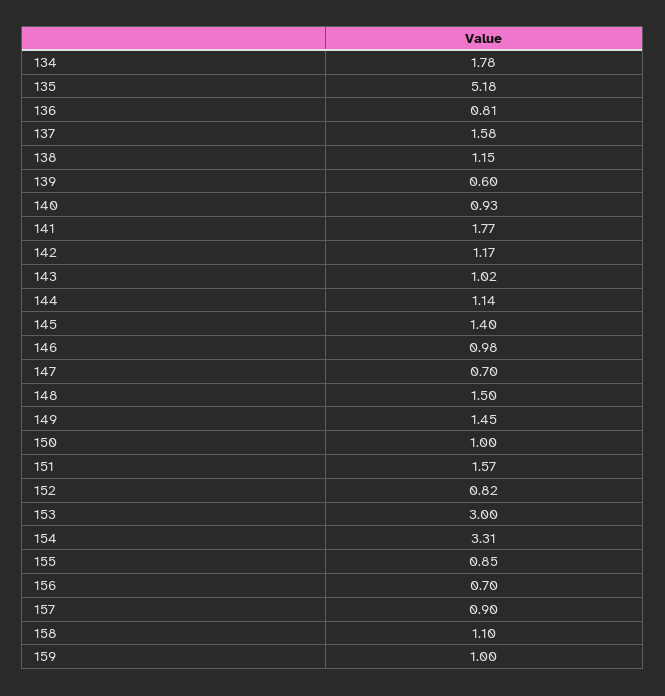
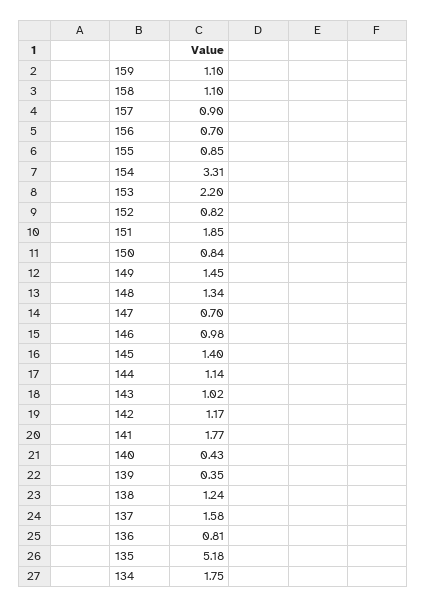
  {
-   "134": 1.78,
+   "134": 1.75,
    "135": 5.18,
    "136": 0.81,
    "137": 1.58,
-   "138": 1.15,
+   "138": 1.24,
-   "139": 0.6,
+   "139": 0.35,
-   "140": 0.93,
+   "140": 0.43,
    "141": 1.77,
    "142": 1.17,
    "143": 1.02,
    "144": 1.14,
    "145": 1.4,
    "146": 0.98,
    "147": 0.7,
-   "148": 1.5,
+   "148": 1.34,
    "149": 1.45,
-   "150": 1,
+   "150": 0.84,
-   "151": 1.57,
+   "151": 1.85,
    "152": 0.82,
-   "153": 3,
+   "153": 2.2,
    "154": 3.31,
    "155": 0.85,
    "156": 0.7,
    "157": 0.9,
    "158": 1.1,
-   "159": 1
+   "159": 1.1
  }

